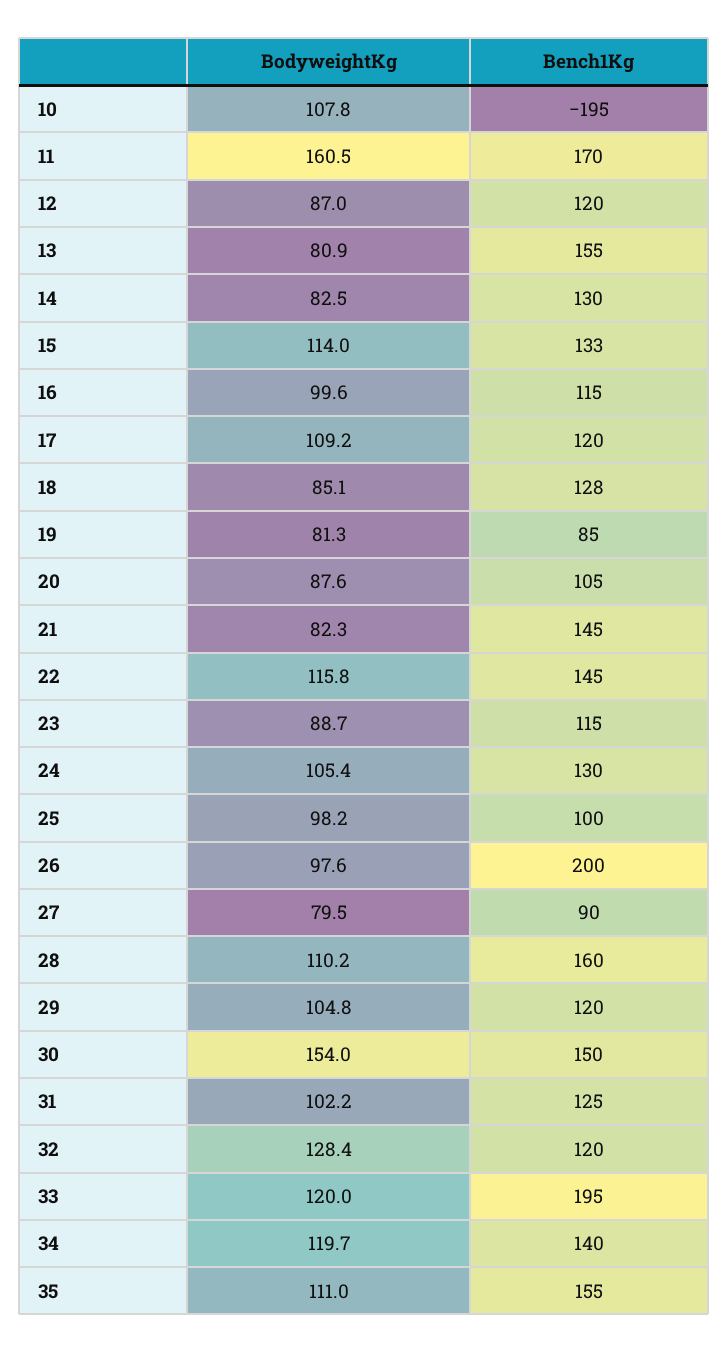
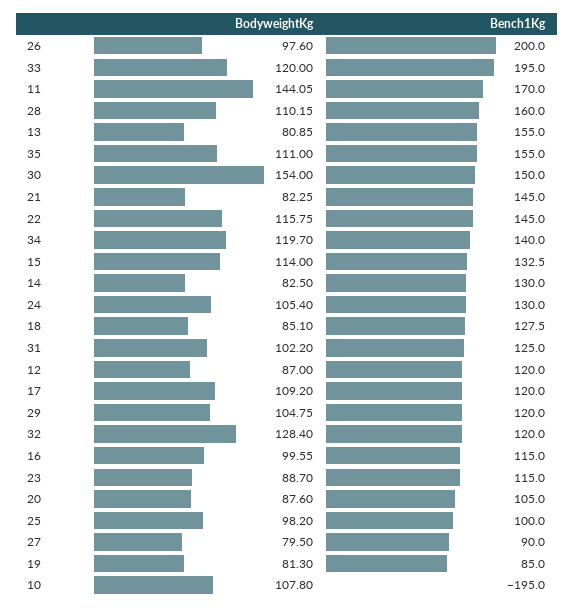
  {
    "BodyweightKg": {
      "10": 107.8,
-     "11": 160.5,
+     "11": 144.05,
      "12": 87,
      "13": 80.85,
      "14": 82.5,
      "15": 114,
      "16": 99.55,
      "17": 109.2,
      "18": 85.1,
      "19": 81.3,
      "20": 87.6,
      "21": 82.25,
      "22": 115.75,
      "23": 88.7,
      "24": 105.4,
      "25": 98.2,
      "26": 97.6,
      "27": 79.5,
      "28": 110.15,
      "29": 104.75,
      "30": 154,
      "31": 102.2,
      "32": 128.4,
      "33": 120,
      "34": 119.7,
      "35": 111
    },
    "Bench1Kg": {
      "10": -195,
      "11": 170,
      "12": 120,
      "13": 155,
      "14": 130,
      "15": 132.5,
      "16": 115,
      "17": 120,
      "18": 127.5,
      "19": 85,
      "20": 105,
      "21": 145,
      "22": 145,
      "23": 115,
      "24": 130,
      "25": 100,
      "26": 200,
      "27": 90,
      "28": 160,
      "29": 120,
      "30": 150,
      "31": 125,
      "32": 120,
      "33": 195,
      "34": 140,
      "35": 155
    }
  }

